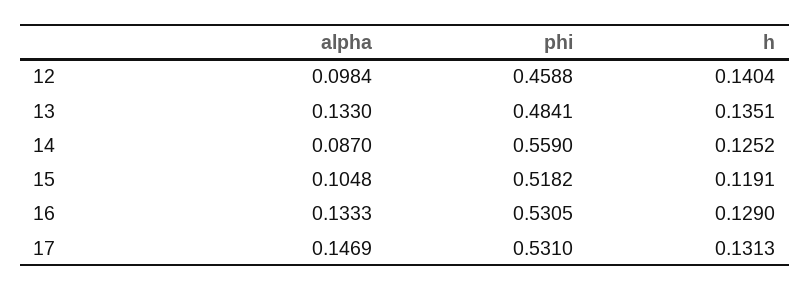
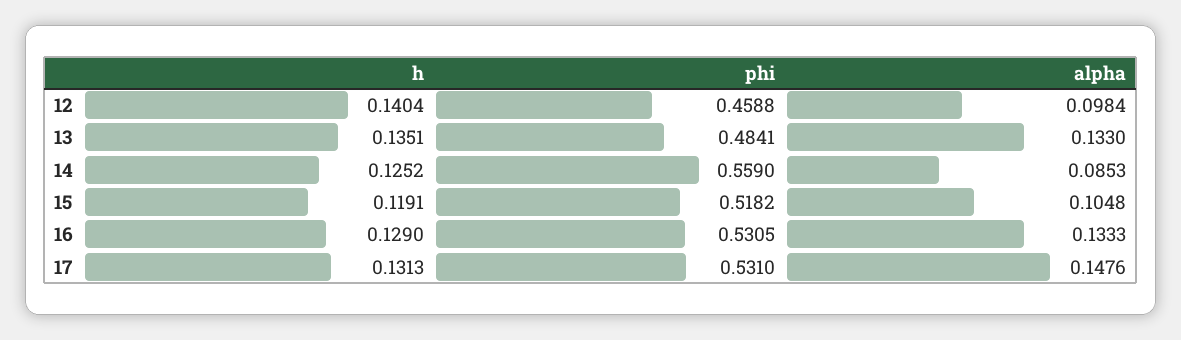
  {
    "alpha": {
      "12": 0.0984,
      "13": 0.133,
-     "14": 0.087,
+     "14": 0.0853,
      "15": 0.1048,
      "16": 0.1333,
-     "17": 0.1469
+     "17": 0.1476
    },
    "phi": {
      "12": 0.4588,
      "13": 0.4841,
      "14": 0.559,
      "15": 0.5182,
      "16": 0.5305,
      "17": 0.531
    },
    "h": {
      "12": 0.1404,
      "13": 0.1351,
      "14": 0.1252,
      "15": 0.1191,
      "16": 0.129,
      "17": 0.1313
    }
  }

